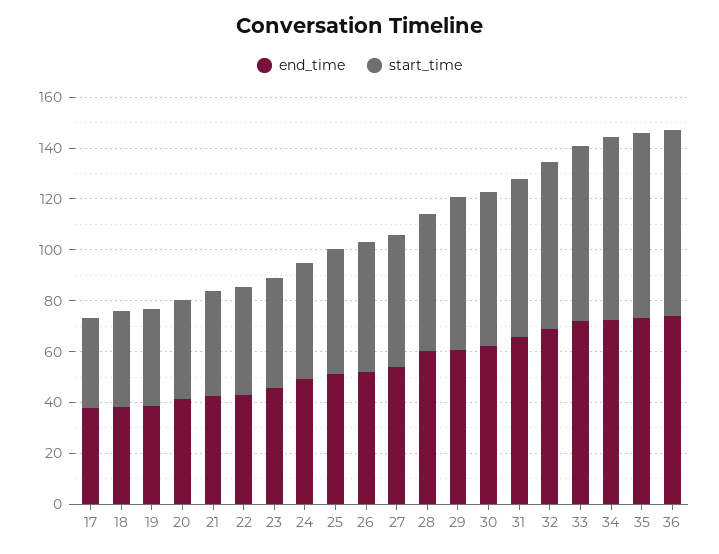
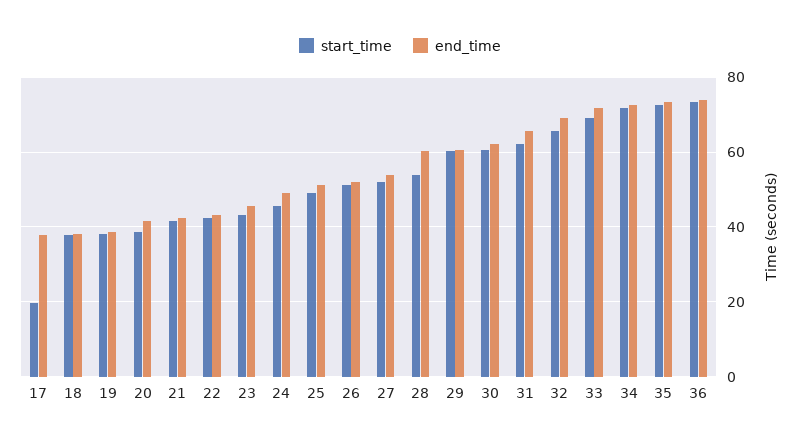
  {
    "end_time": {
      "17": 38,
      "18": 38,
      "19": 38,
      "20": 42,
      "21": 42,
      "22": 44,
      "23": 46,
      "24": 50,
      "25": 52,
      "26": 52,
      "27": 54,
      "28": 60,
      "29": 60,
      "30": 62,
      "31": 66,
      "32": 70,
      "33": 72,
      "34": 72,
      "35": 74,
      "36": 74
    },
    "start_time": {
-     "17": 35,
+     "17": 20,
      "18": 38,
      "19": 38,
      "20": 38,
      "21": 42,
      "22": 42,
      "23": 44,
      "24": 46,
      "25": 50,
      "26": 52,
      "27": 52,
      "28": 54,
      "29": 60,
      "30": 60,
      "31": 62,
      "32": 66,
      "33": 70,
      "34": 72,
      "35": 72,
      "36": 74
    }
  }

